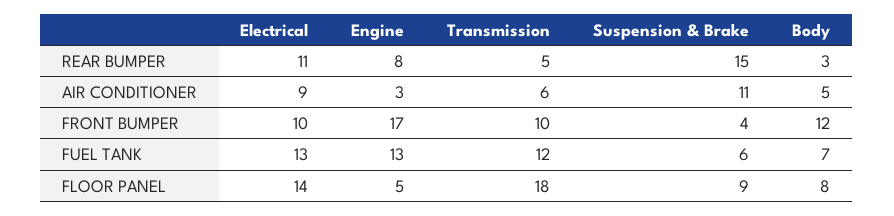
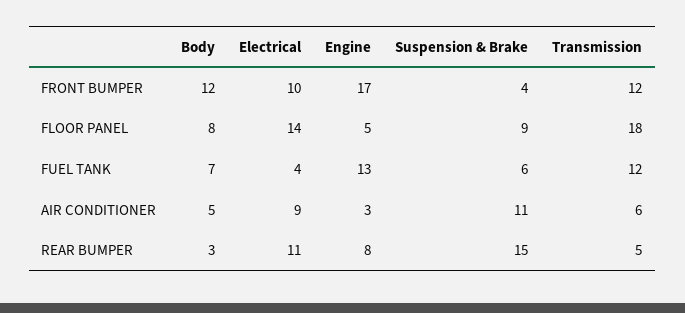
  {
    "Electrical": {
      "REAR BUMPER": 11,
      "AIR CONDITIONER": 9,
      "FRONT BUMPER": 10,
-     "FUEL TANK": 13,
+     "FUEL TANK": 4,
      "FLOOR PANEL": 14
    },
    "Engine": {
      "REAR BUMPER": 8,
      "AIR CONDITIONER": 3,
      "FRONT BUMPER": 17,
      "FUEL TANK": 13,
      "FLOOR PANEL": 5
    },
    "Transmission": {
      "REAR BUMPER": 5,
      "AIR CONDITIONER": 6,
-     "FRONT BUMPER": 10,
+     "FRONT BUMPER": 12,
      "FUEL TANK": 12,
      "FLOOR PANEL": 18
    },
    "Suspension & Brake": {
      "REAR BUMPER": 15,
      "AIR CONDITIONER": 11,
      "FRONT BUMPER": 4,
      "FUEL TANK": 6,
      "FLOOR PANEL": 9
    },
    "Body": {
      "REAR BUMPER": 3,
      "AIR CONDITIONER": 5,
      "FRONT BUMPER": 12,
      "FUEL TANK": 7,
      "FLOOR PANEL": 8
    }
  }

